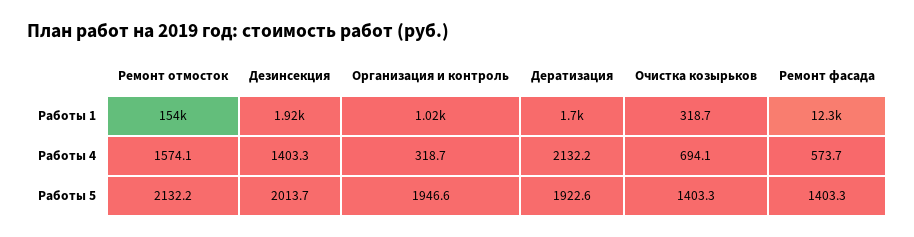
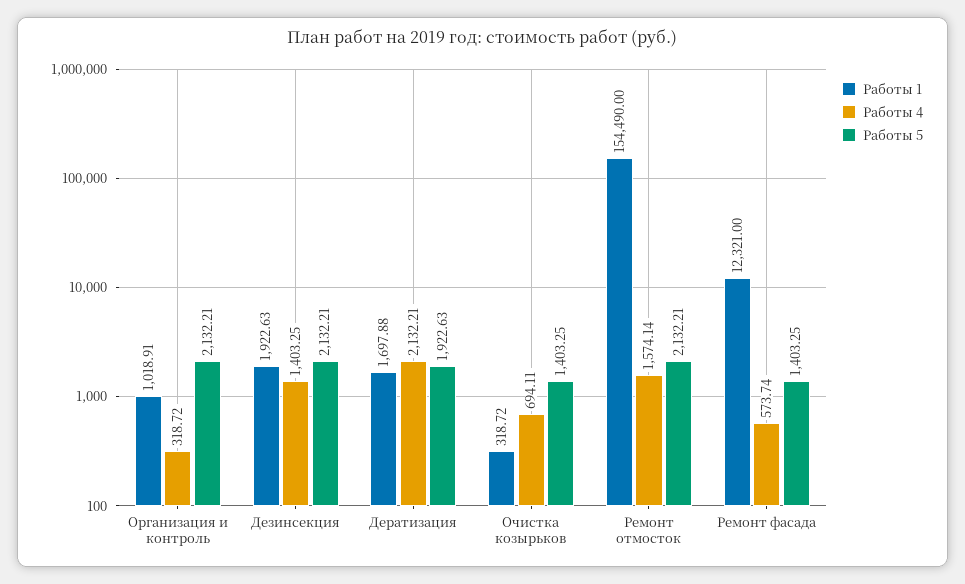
  {
    "Работы 1": {
      "Ремонт отмосток": 154490,
      "Дезинсекция": 1922.63,
      "Организация и контроль": 1018.91,
      "Дератизация": 1697.88,
      "Очистка козырьков": 318.72,
      "Ремонт фасада": 12321
    },
    "Работы 4": {
      "Ремонт отмосток": 1574.14,
      "Дезинсекция": 1403.25,
      "Организация и контроль": 318.72,
      "Дератизация": 2132.21,
      "Очистка козырьков": 694.11,
      "Ремонт фасада": 573.74
    },
    "Работы 5": {
      "Ремонт отмосток": 2132.21,
-     "Дезинсекция": 2013.7,
+     "Дезинсекция": 2132.21,
-     "Организация и контроль": 1946.6,
+     "Организация и контроль": 2132.21,
      "Дератизация": 1922.63,
      "Очистка козырьков": 1403.25,
      "Ремонт фасада": 1403.25
    }
  }

